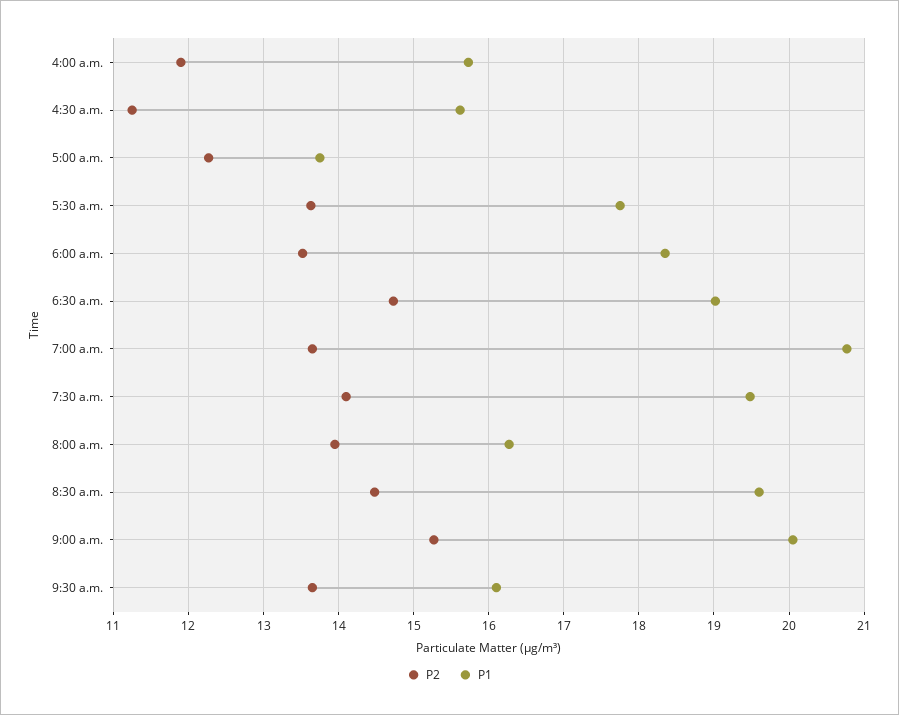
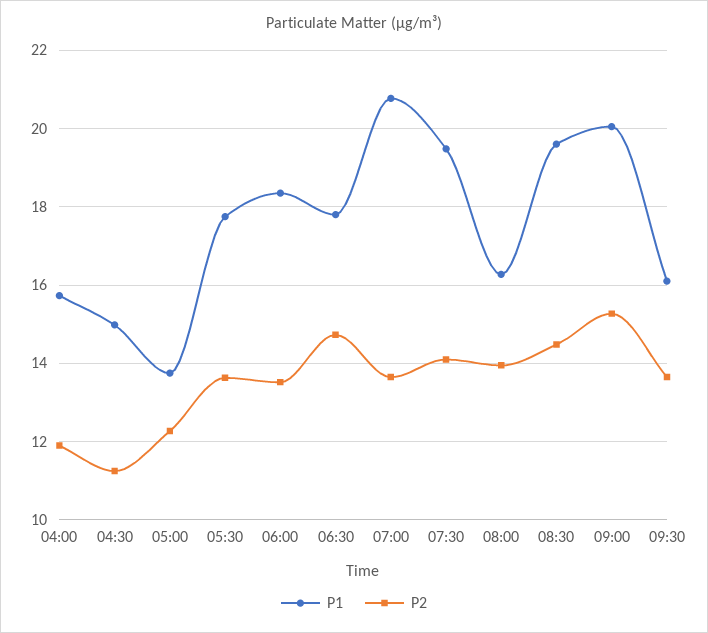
  {
    "P2": {
      "4:00 a.m.": 11.9,
      "4:30 a.m.": 11.3,
      "5:00 a.m.": 12.3,
      "5:30 a.m.": 13.6,
      "6:00 a.m.": 13.5,
      "6:30 a.m.": 14.7,
      "7:00 a.m.": 13.7,
      "7:30 a.m.": 14.1,
      "8:00 a.m.": 14,
      "8:30 a.m.": 14.5,
      "9:00 a.m.": 15.3,
      "9:30 a.m.": 13.7
    },
    "P1": {
      "4:00 a.m.": 15.7,
-     "4:30 a.m.": 15.6,
+     "4:30 a.m.": 15,
      "5:00 a.m.": 13.8,
      "5:30 a.m.": 17.8,
      "6:00 a.m.": 18.4,
-     "6:30 a.m.": 19,
+     "6:30 a.m.": 17.8,
      "7:00 a.m.": 20.8,
      "7:30 a.m.": 19.5,
      "8:00 a.m.": 16.3,
      "8:30 a.m.": 19.6,
      "9:00 a.m.": 20.1,
      "9:30 a.m.": 16.1
    }
  }

